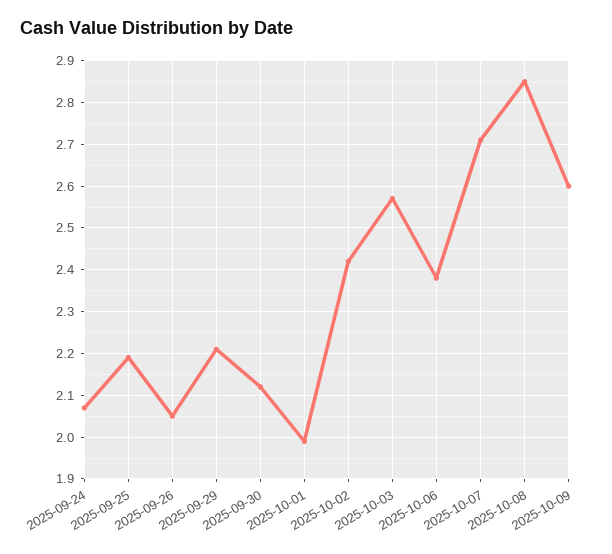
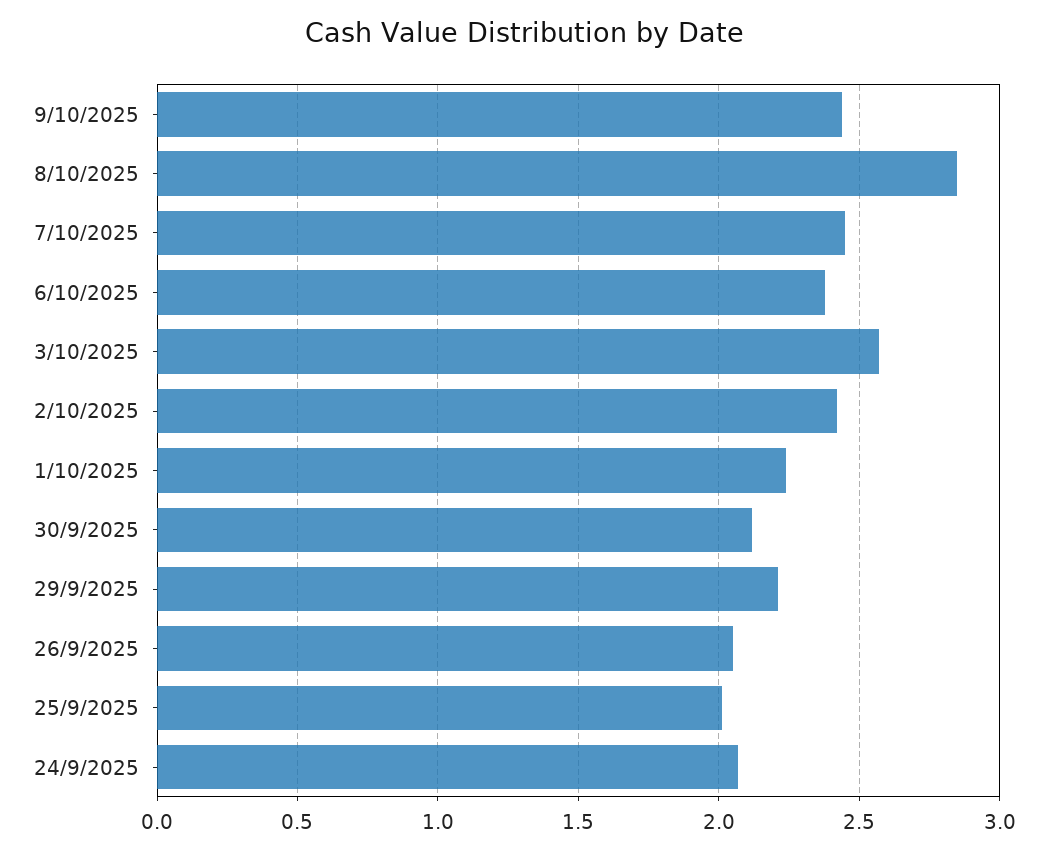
  {
    "2025-09-24": 2.05,
-   "2025-09-25": 2.2,
+   "2025-09-25": 2,
    "2025-09-26": 2.05,
    "2025-09-29": 2.2,
    "2025-09-30": 2.1,
-   "2025-10-01": 2,
+   "2025-10-01": 2.25,
    "2025-10-02": 2.4,
    "2025-10-03": 2.55,
    "2025-10-06": 2.4,
-   "2025-10-07": 2.7,
+   "2025-10-07": 2.45,
    "2025-10-08": 2.85,
-   "2025-10-09": 2.6
+   "2025-10-09": 2.45
  }

